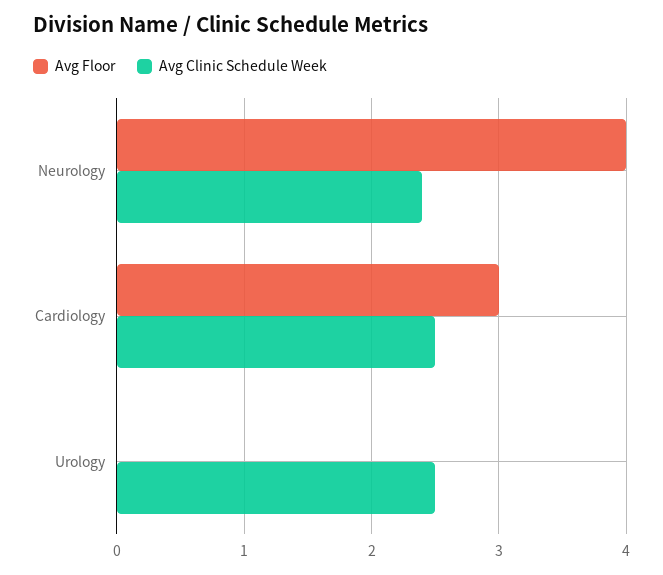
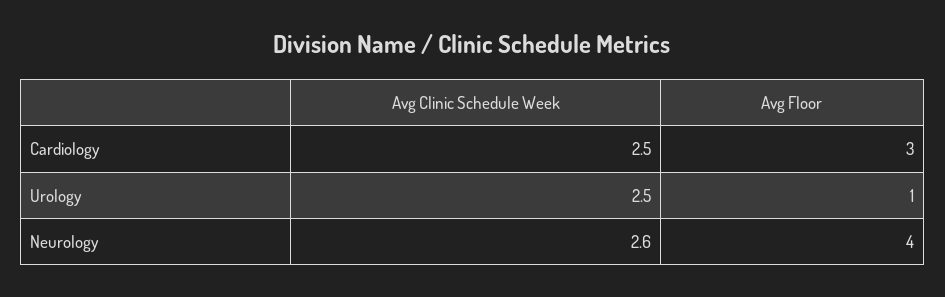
  {
    "Avg Floor": {
      "Neurology": 4,
      "Cardiology": 3,
-     "Urology": 0
+     "Urology": 1
    },
    "Avg Clinic Schedule Week": {
-     "Neurology": 2.4,
+     "Neurology": 2.6,
      "Cardiology": 2.5,
      "Urology": 2.5
    }
  }

